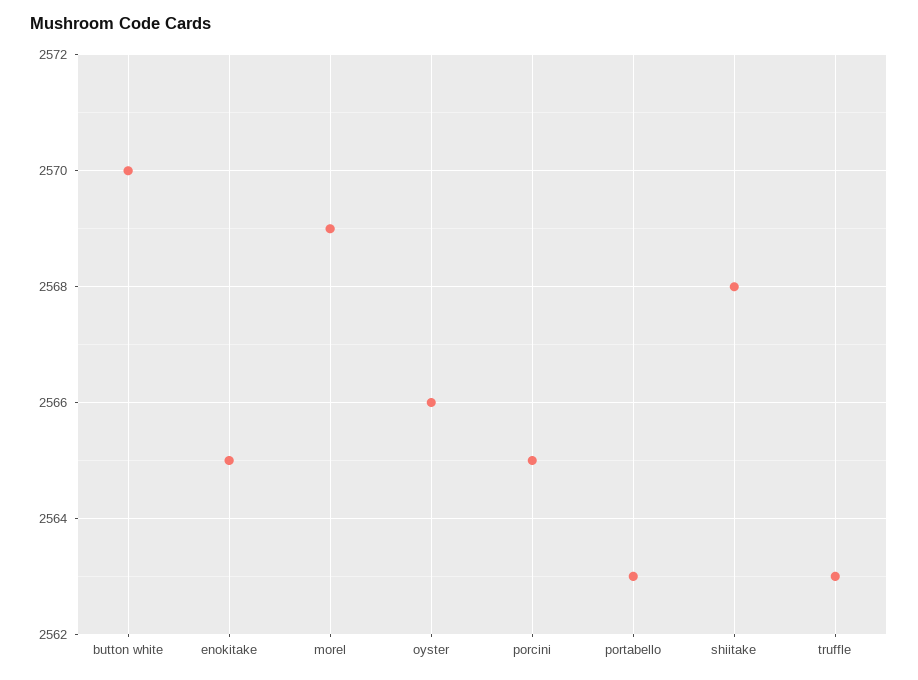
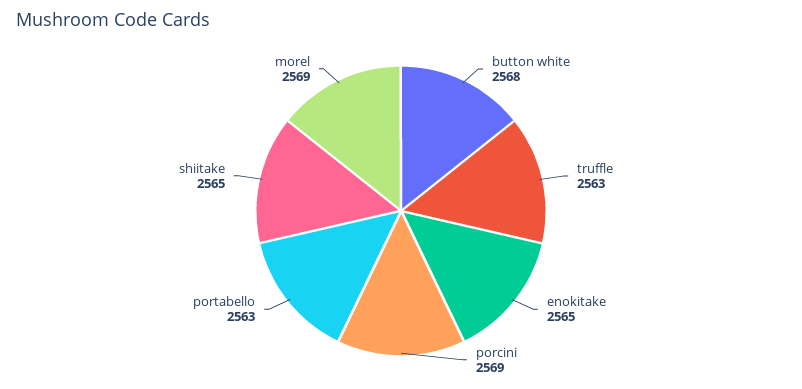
  {
-   "button white": 2570,
+   "button white": 2568,
    "enokitake": 2565,
    "morel": 2569,
-   "oyster": 2566,
-   "porcini": 2565,
+   "porcini": 2569,
    "portabello": 2563,
-   "shiitake": 2568,
+   "shiitake": 2565,
    "truffle": 2563
  }

